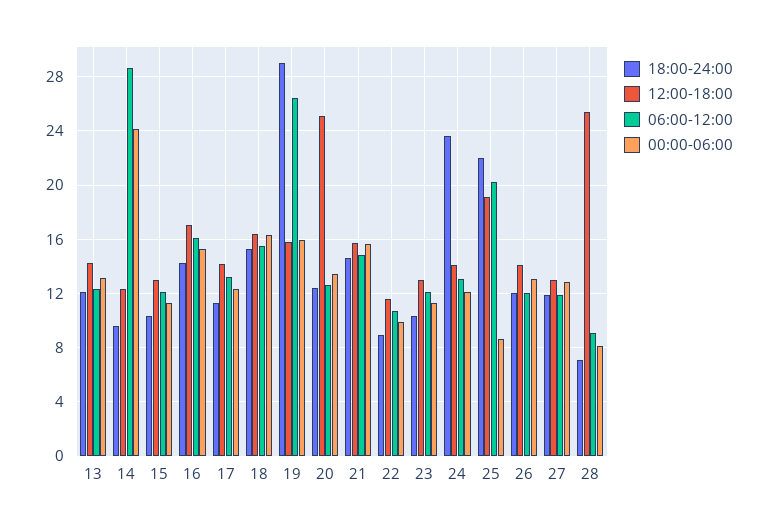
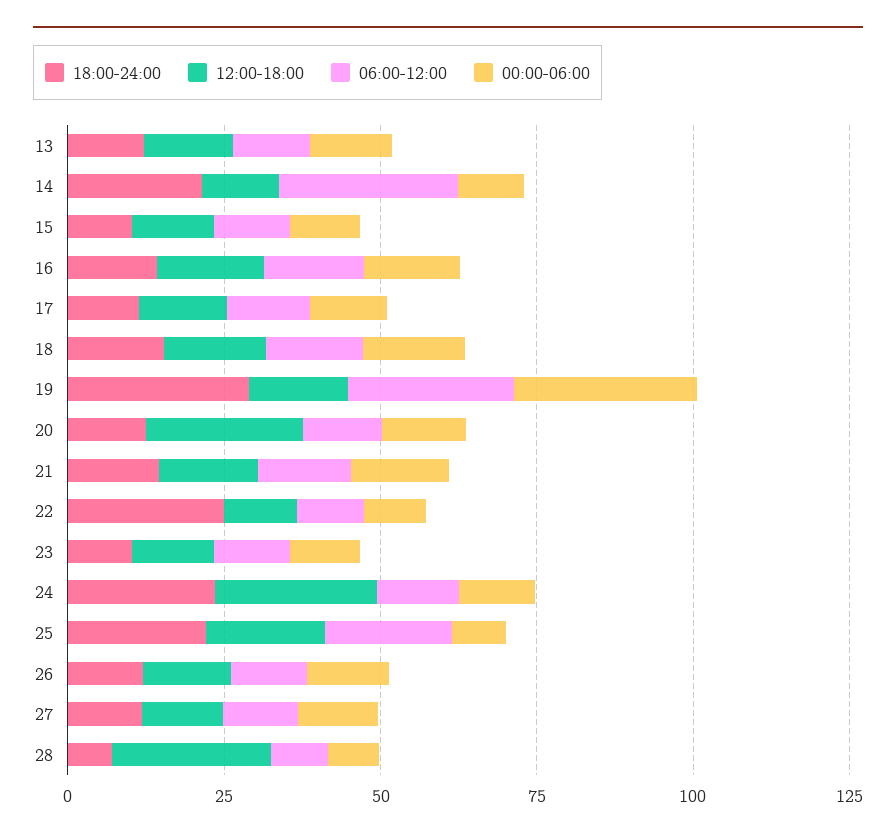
  {
    "18:00-24:00": {
      "13": 12,
-     "14": 9.5,
+     "14": 20,
      "15": 10.5,
      "16": 14.5,
      "17": 11.5,
      "18": 15.5,
      "19": 29,
      "20": 12.5,
      "21": 14.5,
-     "22": 9,
+     "22": 25,
      "23": 10.5,
      "24": 23.5,
      "25": 22,
      "26": 12,
      "27": 12,
      "28": 7
    },
    "12:00-18:00": {
      "13": 14,
      "14": 12.5,
      "15": 13,
      "16": 17,
      "17": 14,
      "18": 16.5,
      "19": 16,
      "20": 25,
      "21": 16,
      "22": 11.5,
      "23": 13,
-     "24": 14,
+     "24": 25,
      "25": 19,
      "26": 14,
      "27": 13,
      "28": 25.5
    },
    "06:00-12:00": {
      "13": 12.5,
      "14": 28.5,
      "15": 12,
      "16": 16,
      "17": 13,
      "18": 15.5,
      "19": 26.5,
      "20": 12.5,
      "21": 15,
      "22": 10.5,
      "23": 12,
      "24": 13,
      "25": 20,
      "26": 12,
      "27": 12,
      "28": 9
    },
    "00:00-06:00": {
      "13": 13,
-     "14": 24,
+     "14": 10,
      "15": 11.5,
      "16": 15.5,
      "17": 12.5,
      "18": 16.5,
-     "19": 16,
+     "19": 30,
      "20": 13.5,
      "21": 15.5,
      "22": 10,
      "23": 11.5,
      "24": 12,
      "25": 8.5,
      "26": 13,
      "27": 13,
      "28": 8
    }
  }

